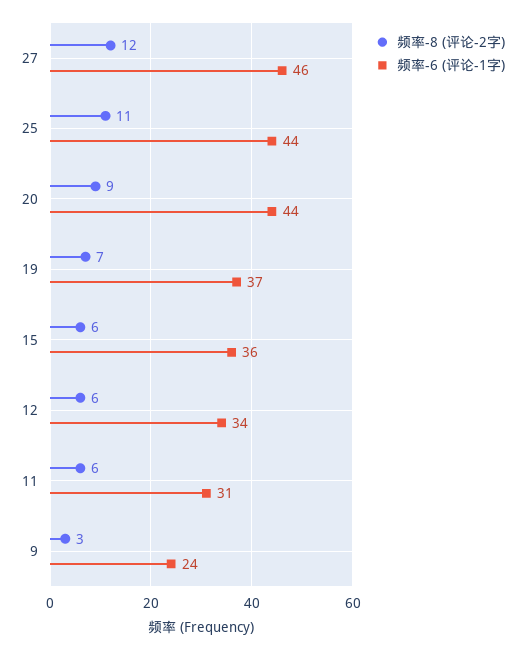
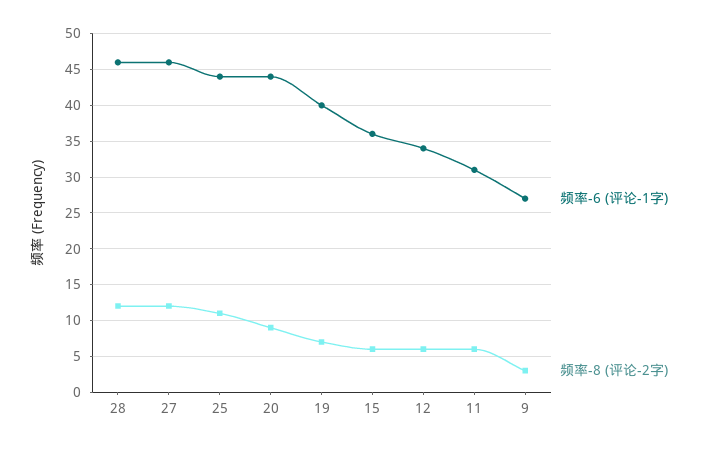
  {
    "频率-8 (评论-2字)": {
      "27": 12,
      "25": 11,
      "20": 9,
      "19": 7,
      "15": 6,
      "12": 6,
      "11": 6,
-     "9": 3
+     "9": 3,
+     "28": 12
    },
    "频率-6 (评论-1字)": {
      "27": 46,
      "25": 44,
      "20": 44,
-     "19": 37,
+     "19": 40,
      "15": 36,
      "12": 34,
      "11": 31,
-     "9": 24
+     "9": 27,
+     "28": 46
    }
  }

